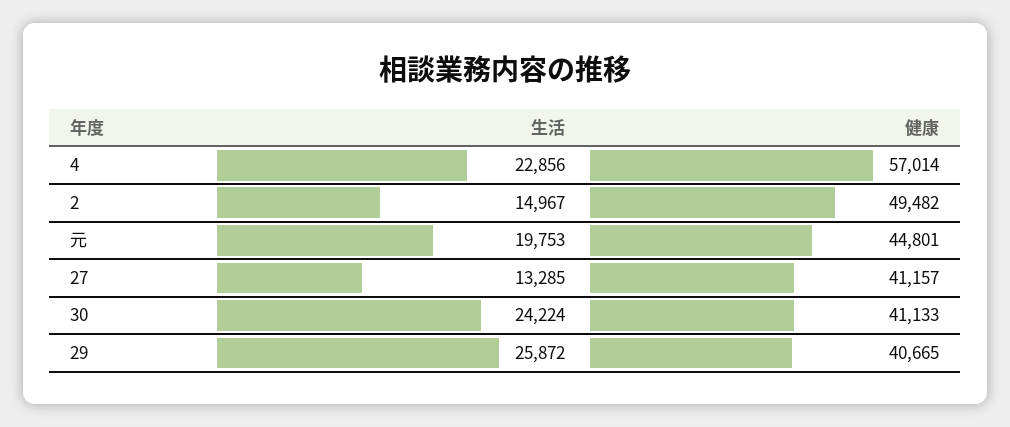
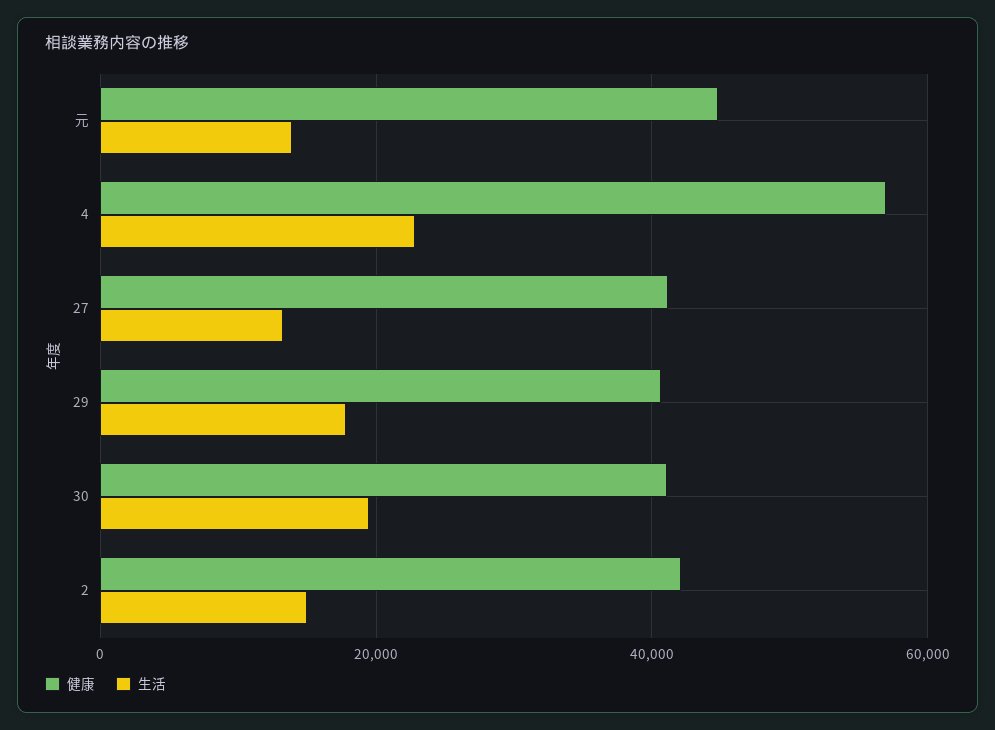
  {
    "生活": {
      "4": 22856,
      "2": 14967,
-     "元": 19753,
+     "元": 14000,
      "27": 13285,
-     "30": 24224,
+     "30": 20000,
-     "29": 25872
+     "29": 18000
    },
    "健康": {
      "4": 57014,
-     "2": 49482,
+     "2": 42000,
      "元": 44801,
      "27": 41157,
      "30": 41133,
      "29": 40665
    }
  }

